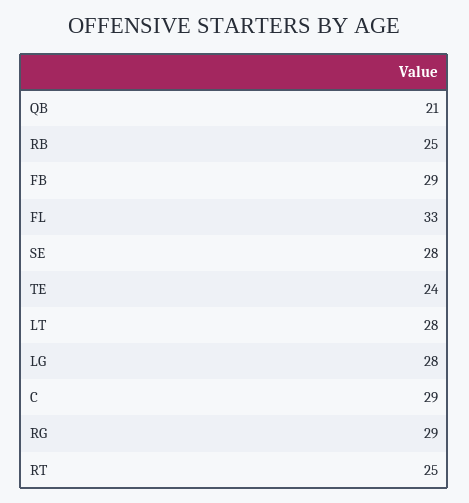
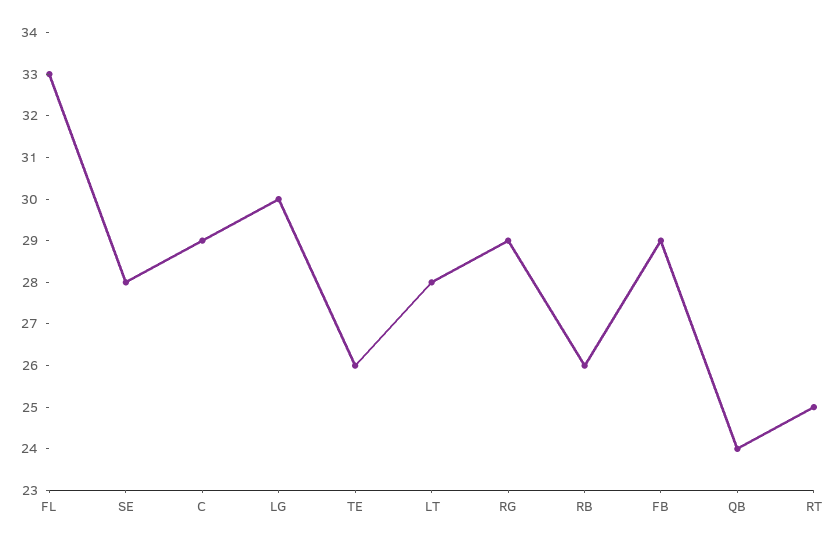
  {
-   "QB": 21,
+   "QB": 24,
-   "RB": 25,
+   "RB": 26,
    "FB": 29,
    "FL": 33,
    "SE": 28,
-   "TE": 24,
+   "TE": 26,
    "LT": 28,
-   "LG": 28,
+   "LG": 30,
    "C": 29,
    "RG": 29,
    "RT": 25
  }

